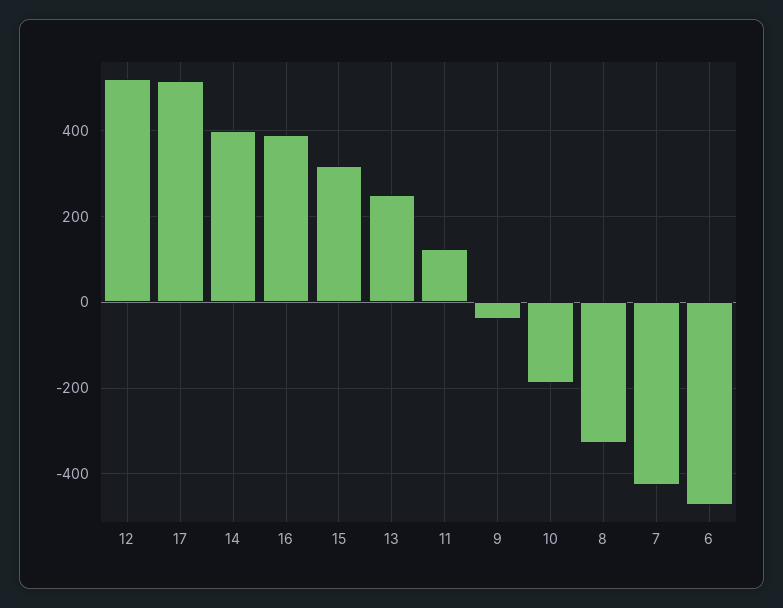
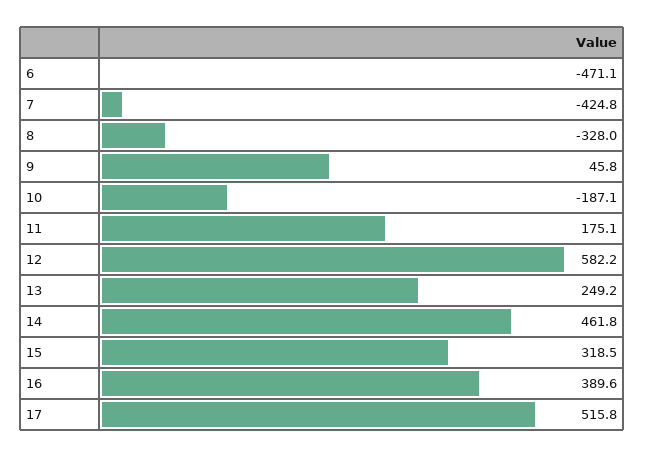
  {
-   "12": 520,
+   "12": 582.2,
    "17": 515.8,
-   "14": 400,
+   "14": 461.8,
    "16": 389.6,
    "15": 318.5,
    "13": 249.2,
-   "11": 120,
+   "11": 175.1,
-   "9": -40,
+   "9": 45.8,
    "10": -187.1,
    "8": -328,
    "7": -424.8,
    "6": -471.1
  }

